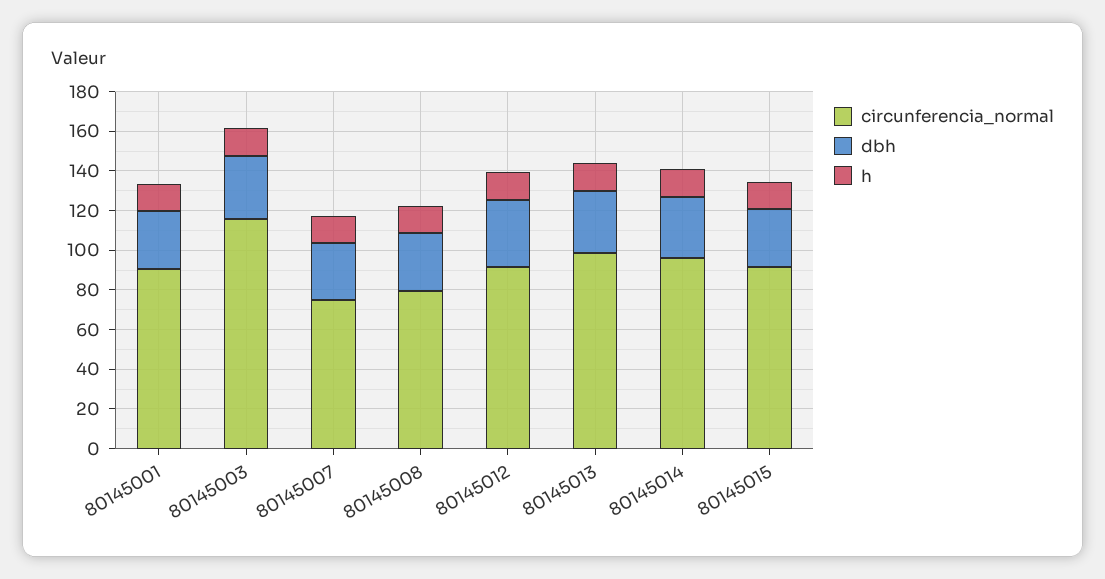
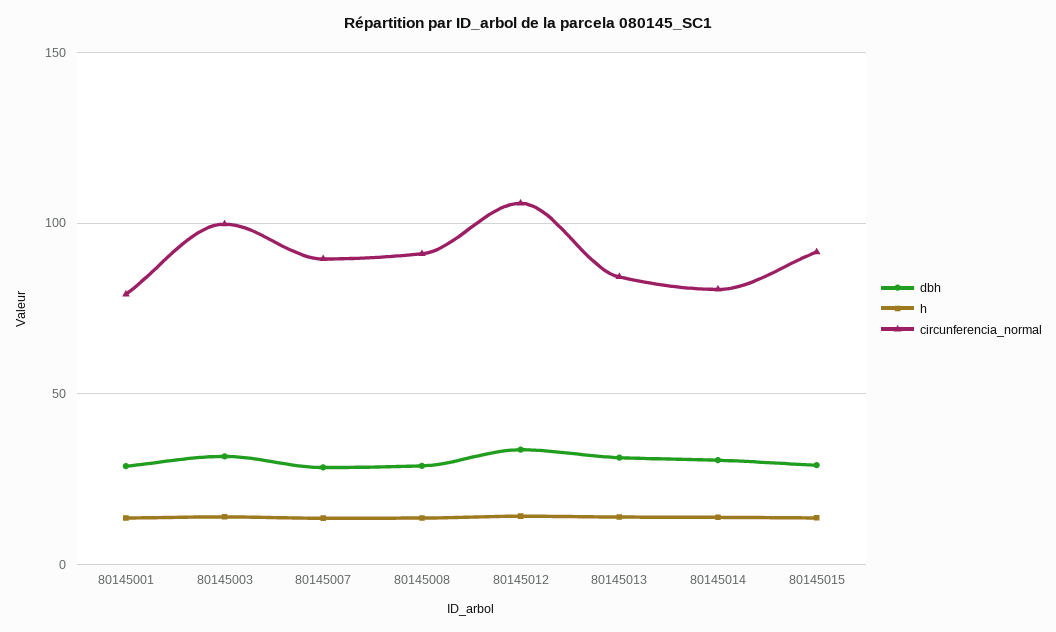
  {
    "circunferencia_normal": {
-     "80145001": 90,
+     "80145001": 80,
-     "80145003": 115,
+     "80145003": 100,
-     "80145007": 75,
+     "80145007": 90,
-     "80145008": 80,
+     "80145008": 90,
-     "80145012": 90,
+     "80145012": 105,
-     "80145013": 100,
+     "80145013": 85,
-     "80145014": 95,
+     "80145014": 80,
      "80145015": 90
    },
    "dbh": {
      "80145001": 30,
      "80145003": 30,
      "80145007": 30,
      "80145008": 30,
      "80145012": 35,
      "80145013": 30,
      "80145014": 30,
      "80145015": 30
    },
    "h": {
      "80145001": 15,
      "80145003": 15,
      "80145007": 15,
      "80145008": 15,
      "80145012": 15,
      "80145013": 15,
      "80145014": 15,
      "80145015": 15
    }
  }

